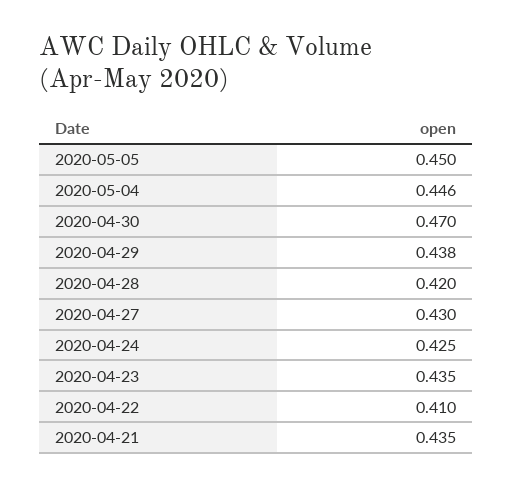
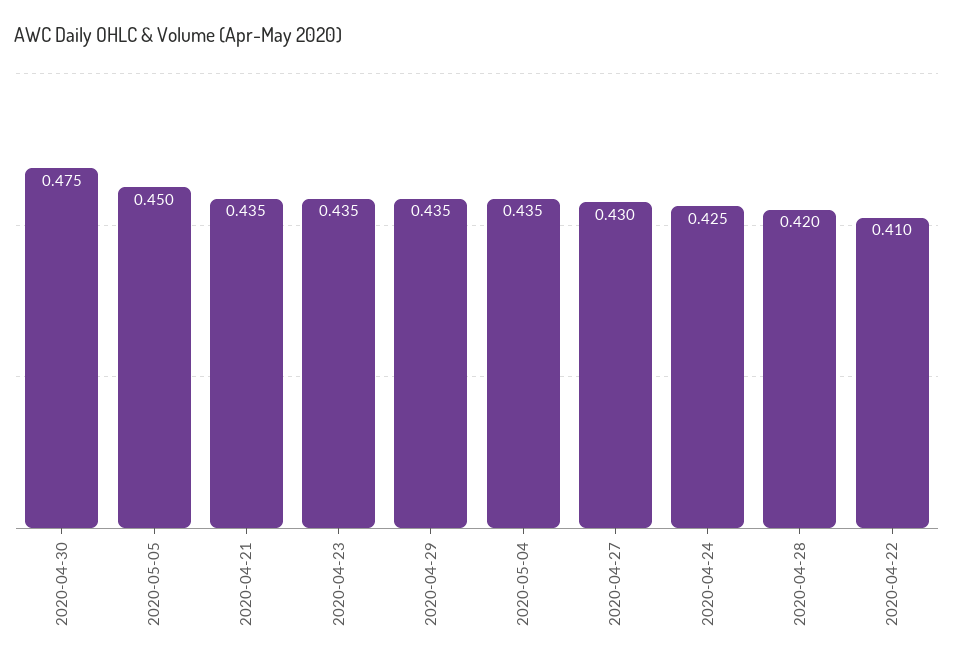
  {
    "2020-05-05": 0.45,
-   "2020-05-04": 0.446,
+   "2020-05-04": 0.435,
-   "2020-04-30": 0.47,
+   "2020-04-30": 0.475,
-   "2020-04-29": 0.438,
+   "2020-04-29": 0.435,
    "2020-04-28": 0.42,
    "2020-04-27": 0.43,
    "2020-04-24": 0.425,
    "2020-04-23": 0.435,
    "2020-04-22": 0.41,
    "2020-04-21": 0.435
  }

